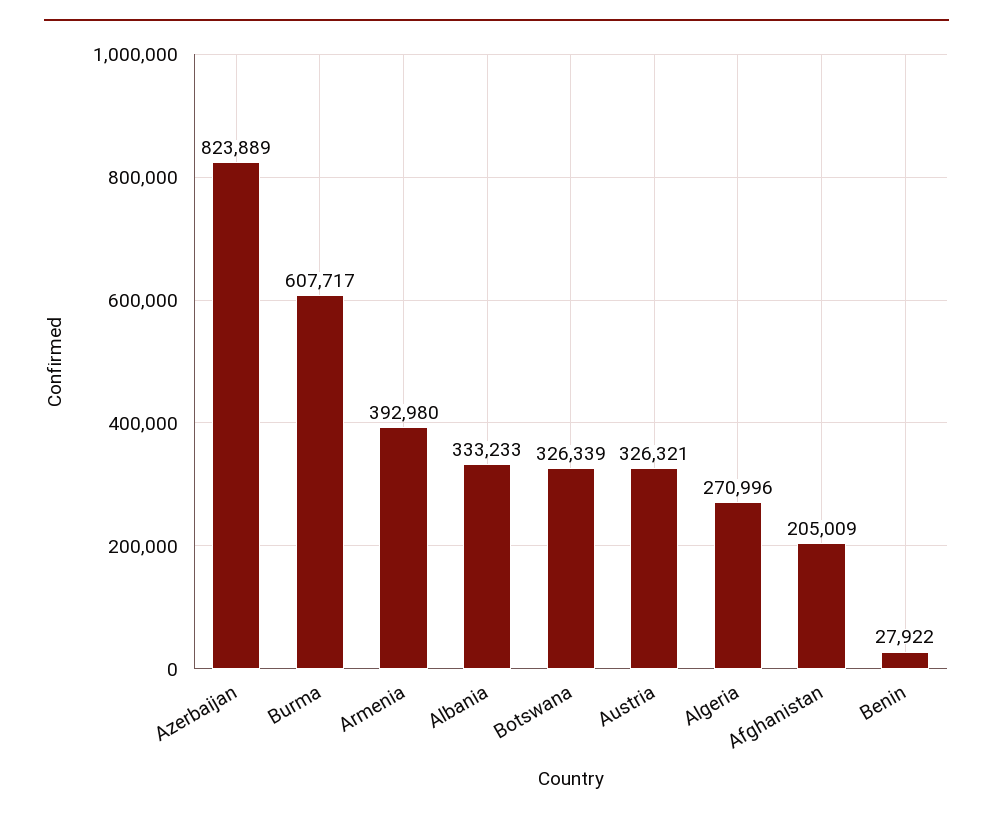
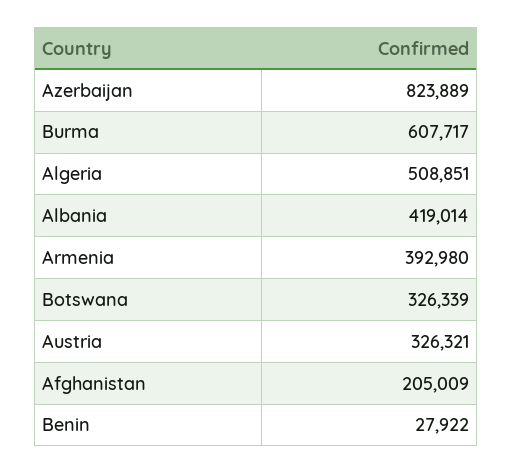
  {
    "Azerbaijan": 823889,
    "Burma": 607717,
    "Armenia": 392980,
-   "Albania": 333233,
+   "Albania": 419014,
    "Botswana": 326339,
    "Austria": 326321,
-   "Algeria": 270996,
+   "Algeria": 508851,
    "Afghanistan": 205009,
    "Benin": 27922
  }

